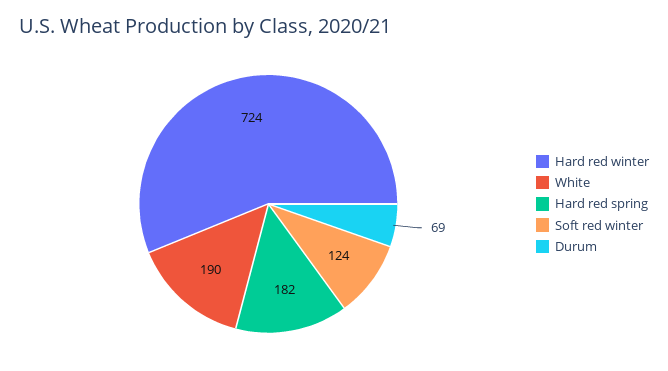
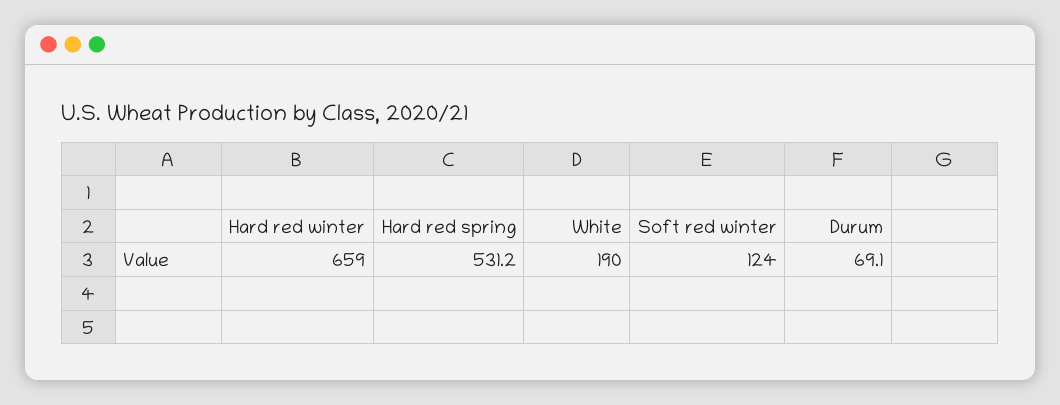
  {
-   "Hard red winter": 724,
+   "Hard red winter": 659,
    "White": 190,
-   "Hard red spring": 182,
+   "Hard red spring": 531.2,
    "Soft red winter": 124,
    "Durum": 69.1
  }

